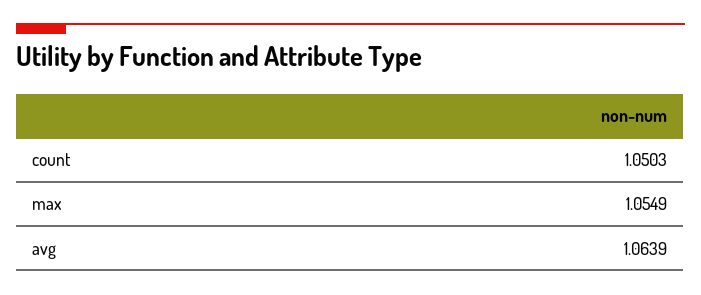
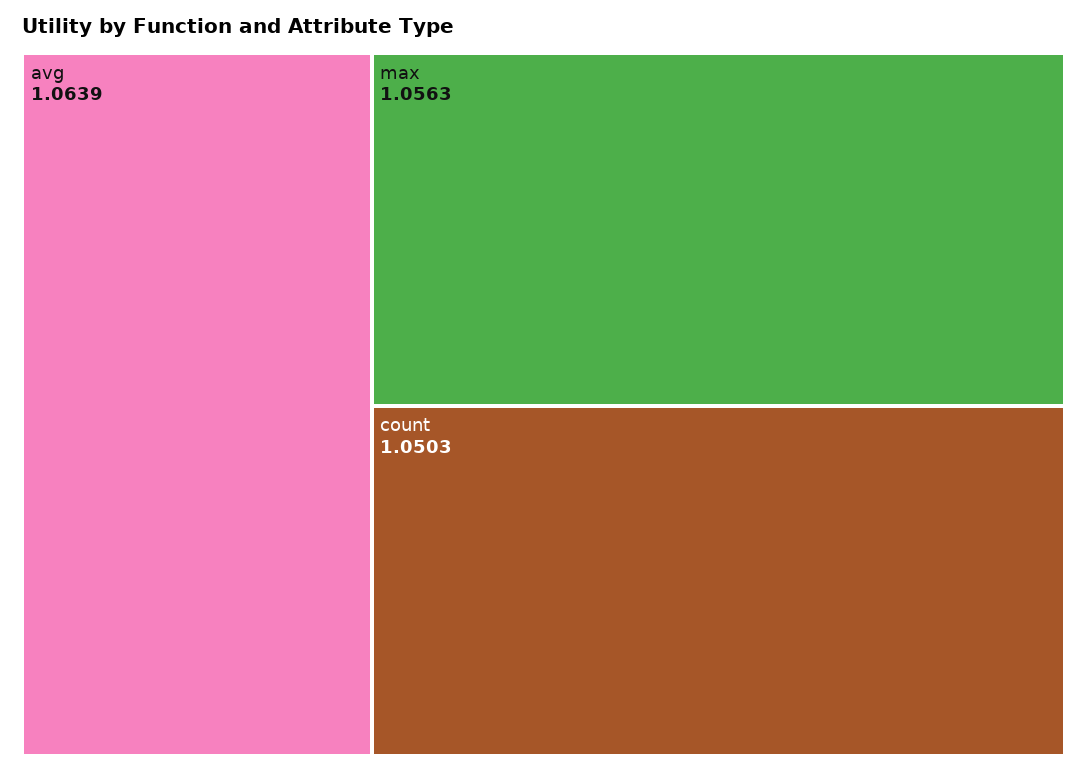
  {
    "count": 1.0503,
-   "max": 1.0549,
+   "max": 1.0563,
    "avg": 1.0639
  }

